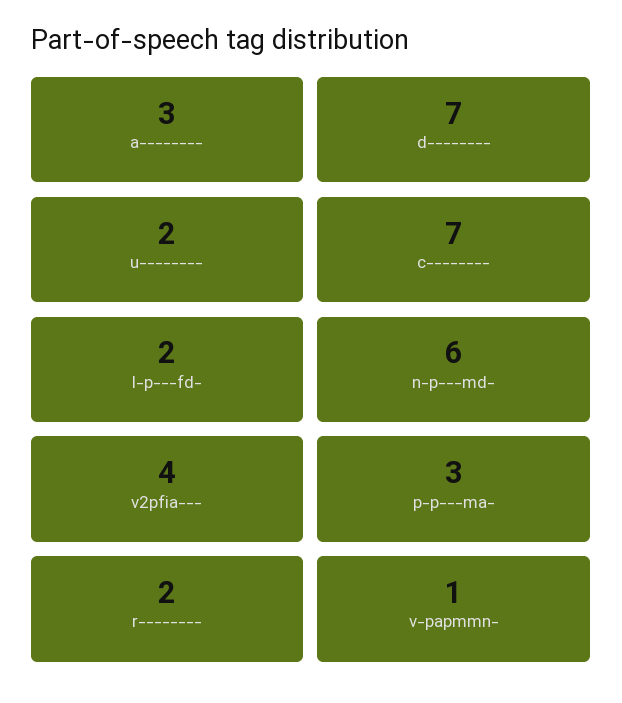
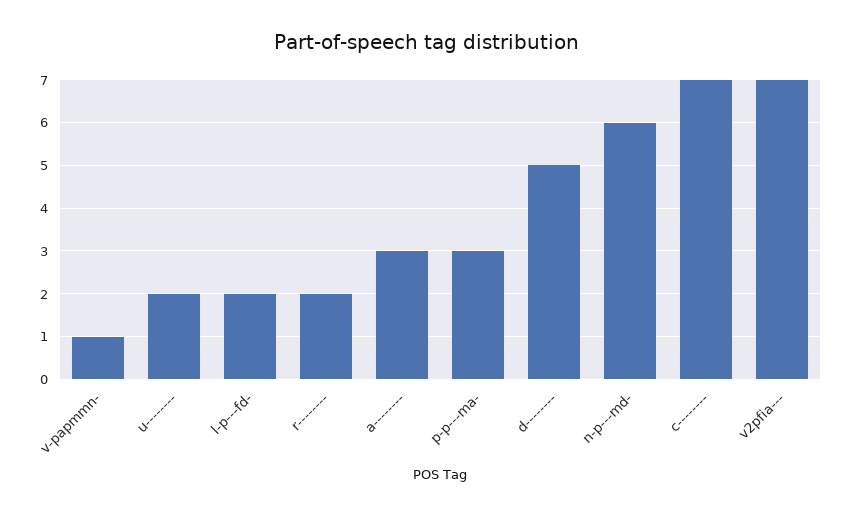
  {
    "a--------": 3,
-   "d--------": 7,
+   "d--------": 5,
    "u--------": 2,
    "c--------": 7,
    "l-p---fd-": 2,
    "n-p---md-": 6,
-   "v2pfia---": 4,
+   "v2pfia---": 7,
    "p-p---ma-": 3,
    "r--------": 2,
    "v-papmmn-": 1
  }

